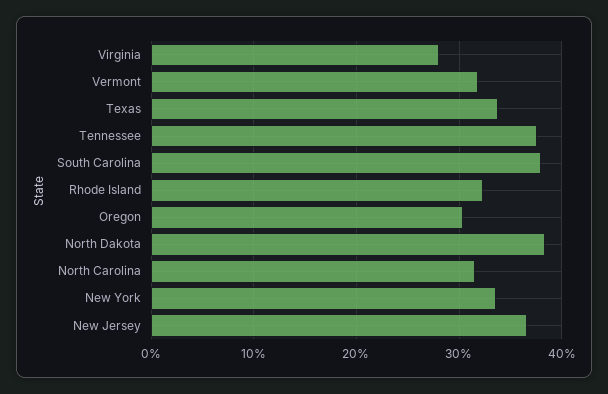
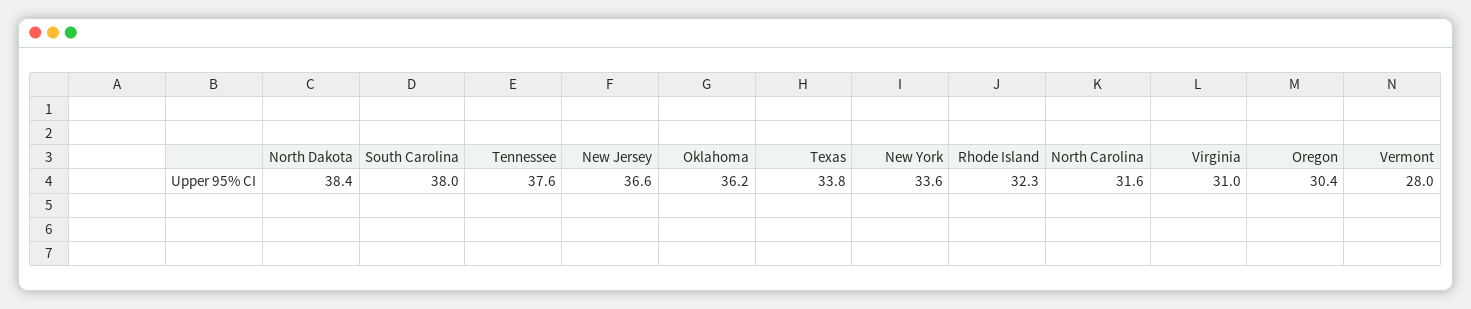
  {
-   "Virginia": 28,
+   "Virginia": 31,
-   "Vermont": 32,
+   "Vermont": 28,
    "Texas": 33.8,
    "Tennessee": 37.6,
    "South Carolina": 38,
    "Rhode Island": 32.3,
    "Oregon": 30.4,
    "North Dakota": 38.4,
    "North Carolina": 31.6,
    "New York": 33.6,
-   "New Jersey": 36.6
+   "New Jersey": 36.6,
+   "Oklahoma": 36.2
  }

